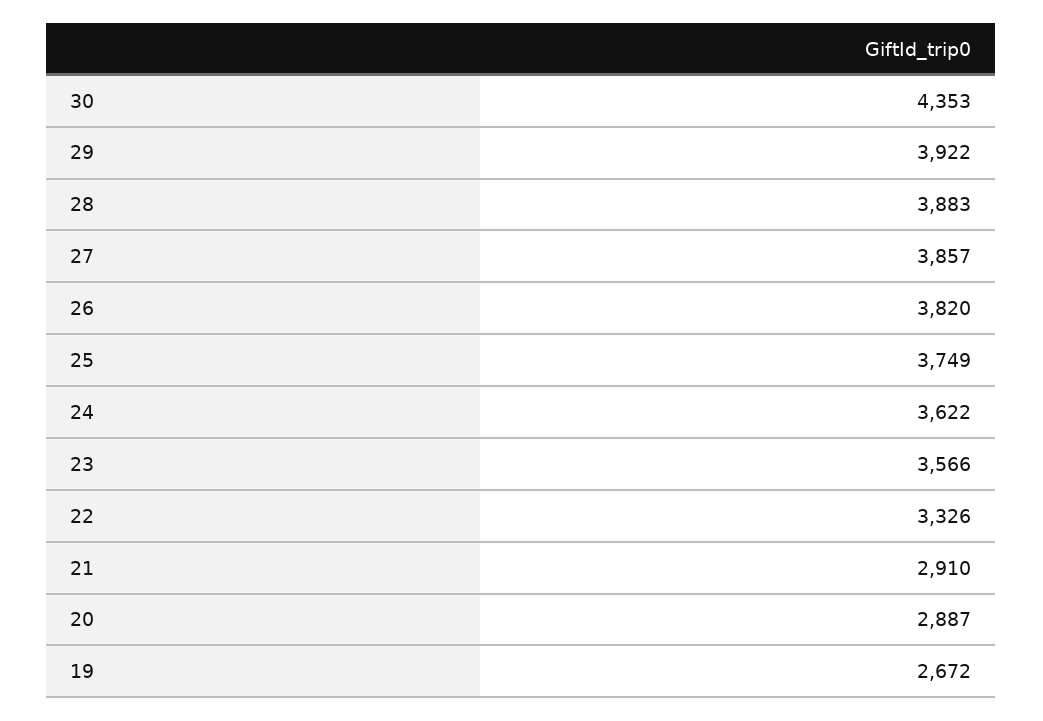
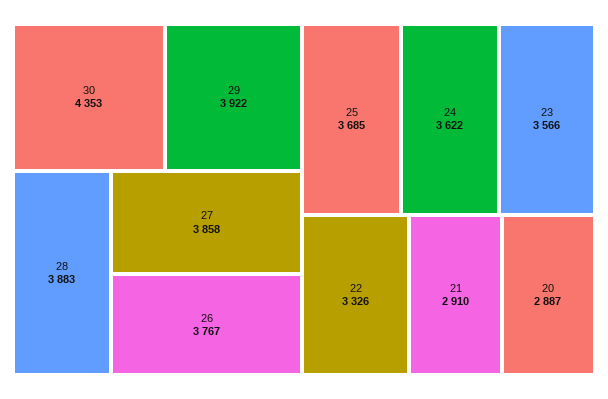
  {
    "30": 4353,
    "29": 3922,
    "28": 3883,
-   "27": 3857,
+   "27": 3858,
-   "26": 3820,
+   "26": 3767,
-   "25": 3749,
+   "25": 3685,
    "24": 3622,
    "23": 3566,
    "22": 3326,
    "21": 2910,
-   "20": 2887,
+   "20": 2887
-   "19": 2672
  }

